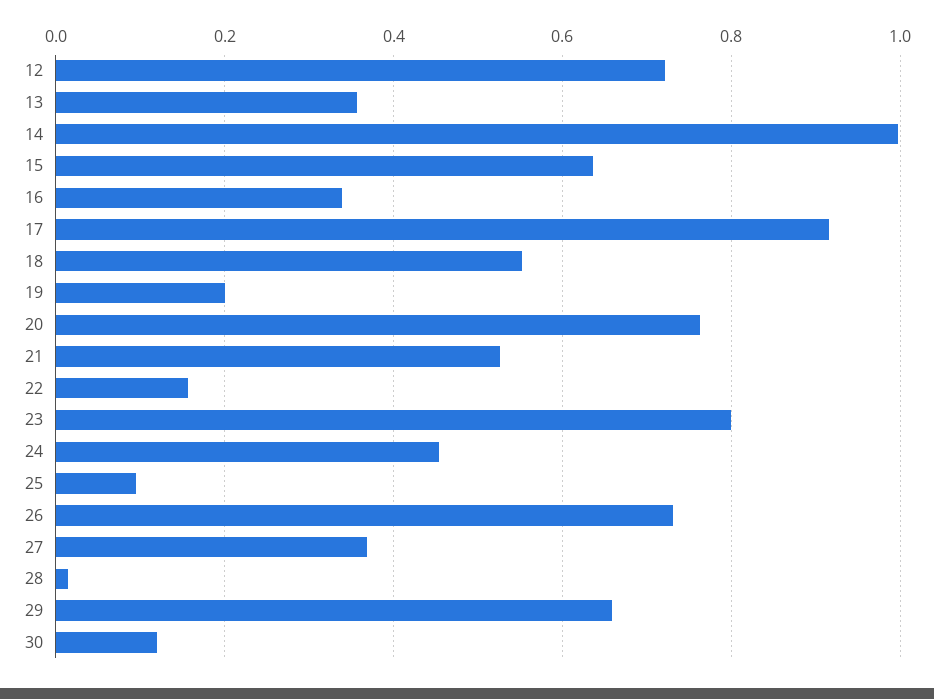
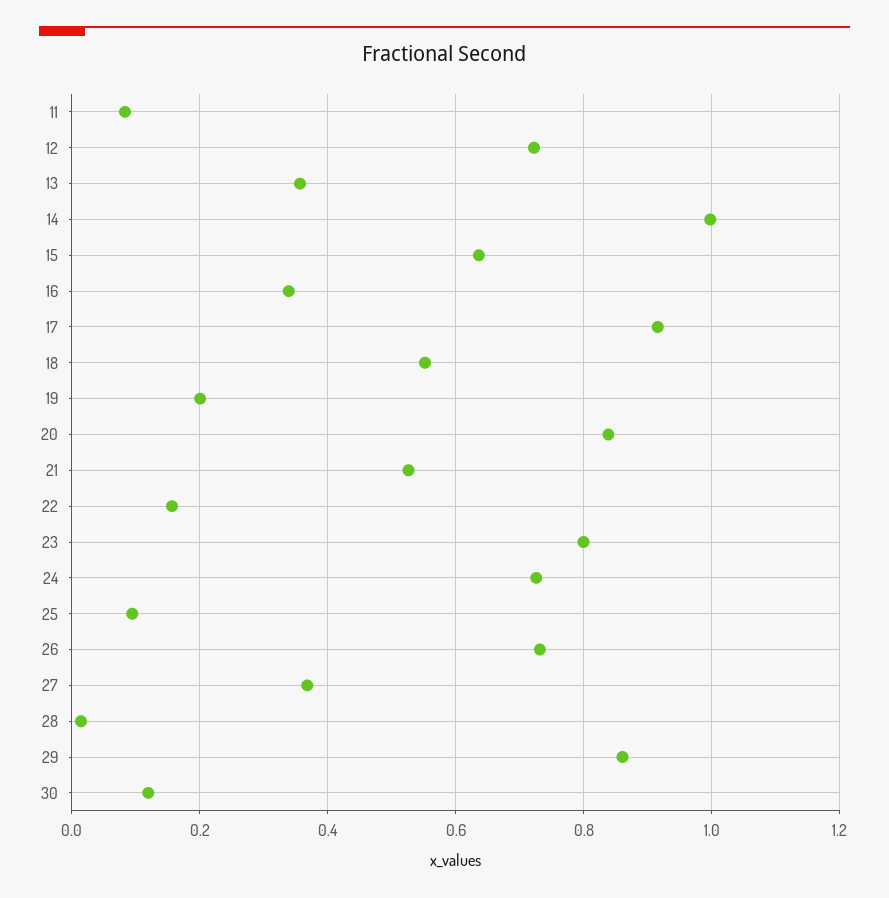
  {
    "12": 0.72,
    "13": 0.36,
    "14": 1,
    "15": 0.64,
    "16": 0.34,
    "17": 0.92,
    "18": 0.56,
    "19": 0.2,
-   "20": 0.76,
+   "20": 0.84,
    "21": 0.52,
    "22": 0.16,
    "23": 0.8,
-   "24": 0.46,
+   "24": 0.72,
    "25": 0.1,
    "26": 0.74,
    "27": 0.36,
    "28": 0.02,
-   "29": 0.66,
+   "29": 0.86,
-   "30": 0.12
+   "30": 0.12,
+   "11": 0.08
  }

